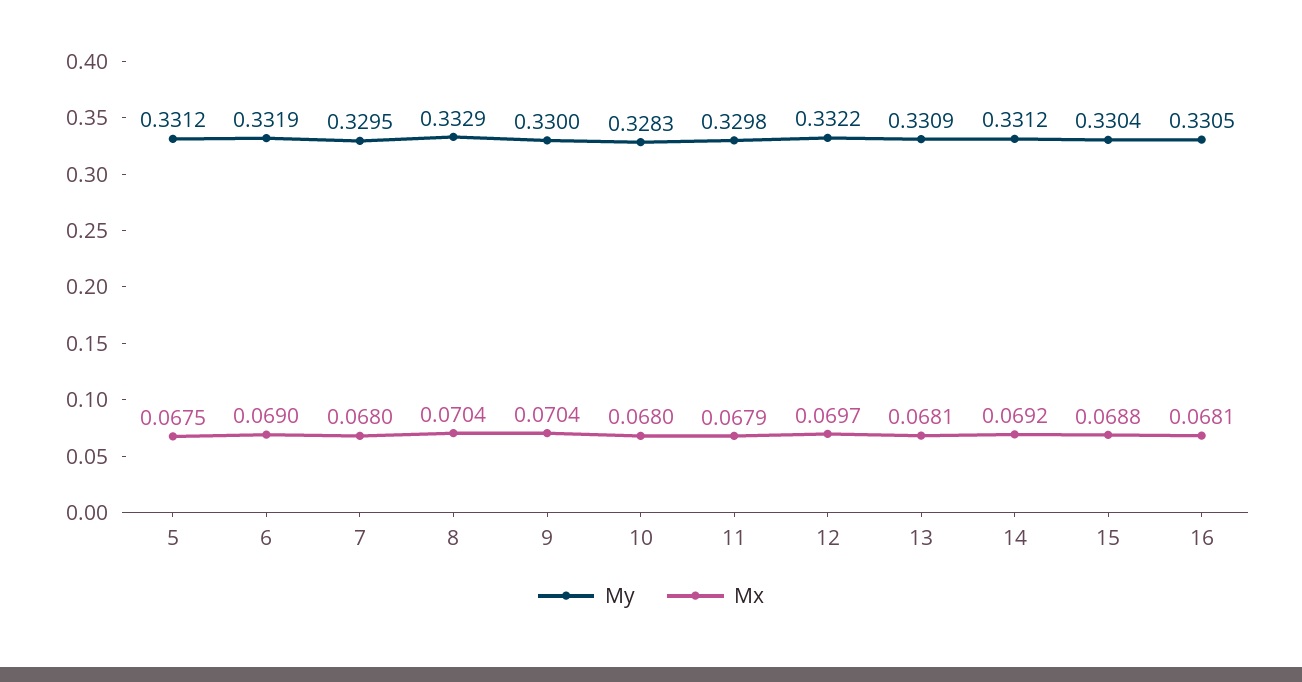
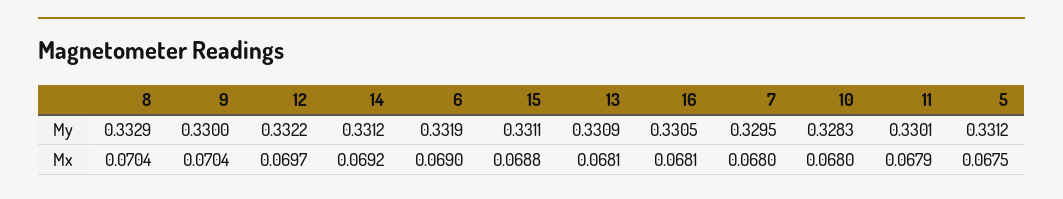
  {
    "My": {
      "5": 0.3312,
      "6": 0.3319,
      "7": 0.3295,
      "8": 0.3329,
      "9": 0.33,
      "10": 0.3283,
-     "11": 0.3298,
+     "11": 0.3301,
      "12": 0.3322,
      "13": 0.3309,
      "14": 0.3312,
-     "15": 0.3304,
+     "15": 0.3311,
      "16": 0.3305
    },
    "Mx": {
      "5": 0.0675,
      "6": 0.069,
      "7": 0.068,
      "8": 0.0704,
      "9": 0.0704,
      "10": 0.068,
      "11": 0.0679,
      "12": 0.0697,
      "13": 0.0681,
      "14": 0.0692,
      "15": 0.0688,
      "16": 0.0681
    }
  }

